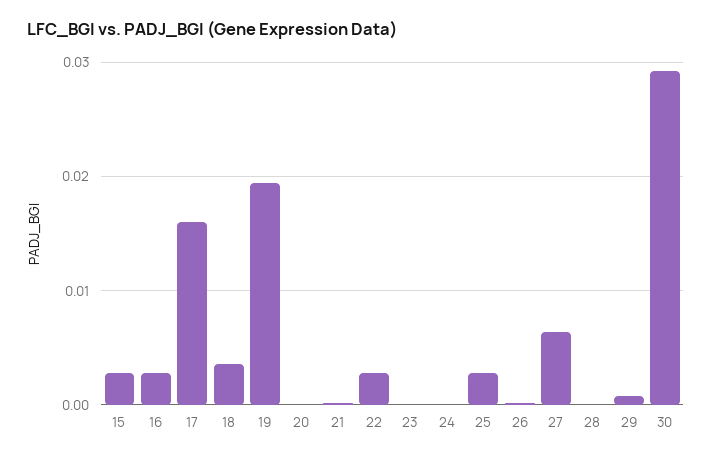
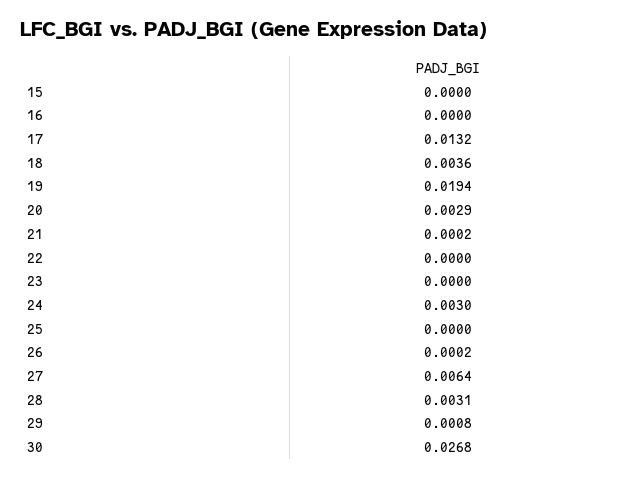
  {
-   "15": 0.003,
+   "15": 0,
-   "16": 0.003,
+   "16": 0,
-   "17": 0.016,
+   "17": 0.0132,
    "18": 0.0036,
    "19": 0.0194,
-   "20": 0,
+   "20": 0.0029,
    "21": 0.0002,
-   "22": 0.003,
+   "22": 0,
    "23": 0,
-   "24": 0,
+   "24": 0.003,
-   "25": 0.003,
+   "25": 0,
    "26": 0.0002,
    "27": 0.0064,
-   "28": 0,
+   "28": 0.0031,
    "29": 0.0008,
-   "30": 0.029
+   "30": 0.0268
  }

